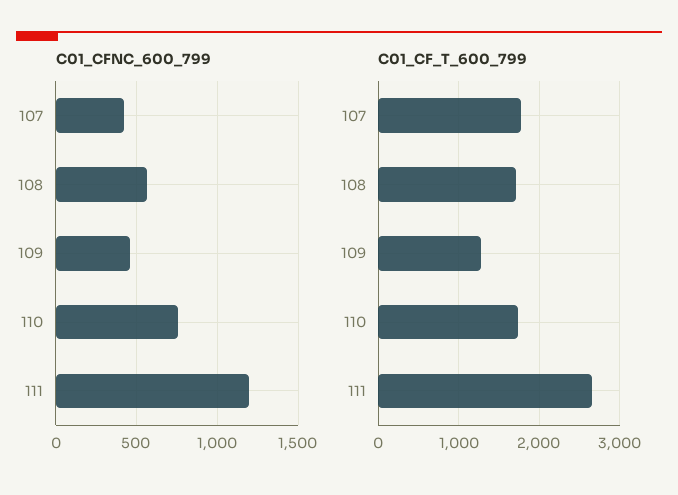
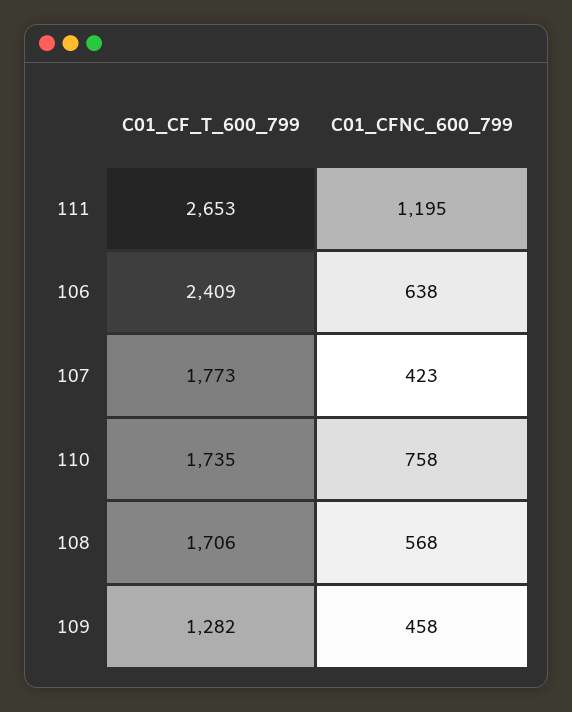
  {
    "C01_CFNC_600_799": {
      "107": 423,
      "108": 568,
      "109": 458,
      "110": 758,
-     "111": 1195
+     "111": 1195,
+     "106": 638
    },
    "C01_CF_T_600_799": {
      "107": 1773,
      "108": 1706,
      "109": 1282,
      "110": 1735,
-     "111": 2653
+     "111": 2653,
+     "106": 2409
    }
  }

